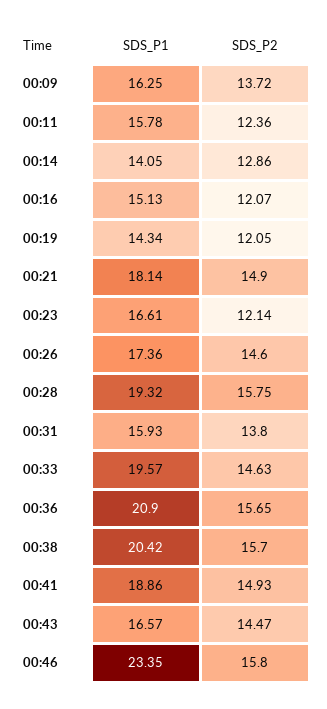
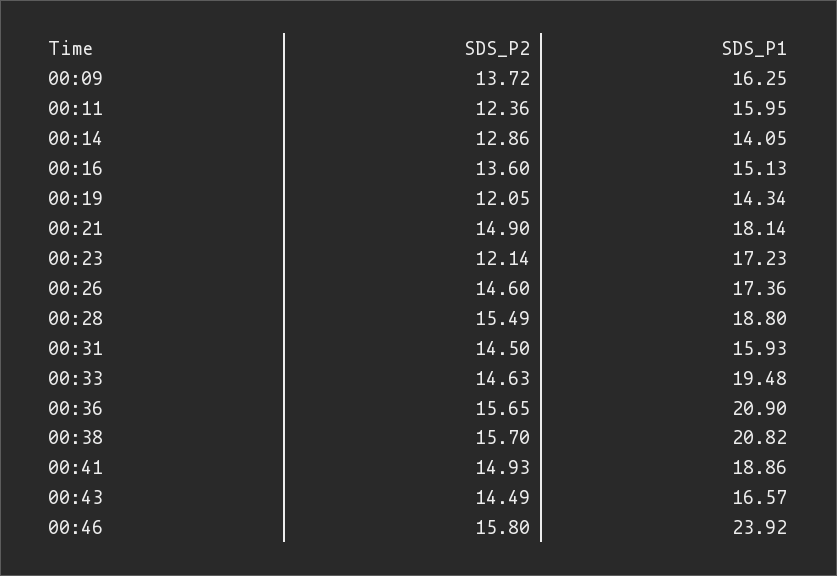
  {
    "SDS_P1": {
      "00:09": 16.25,
-     "00:11": 15.78,
+     "00:11": 15.95,
      "00:14": 14.05,
      "00:16": 15.13,
      "00:19": 14.34,
      "00:21": 18.14,
-     "00:23": 16.61,
+     "00:23": 17.23,
      "00:26": 17.36,
-     "00:28": 19.32,
+     "00:28": 18.8,
      "00:31": 15.93,
-     "00:33": 19.57,
+     "00:33": 19.48,
      "00:36": 20.9,
-     "00:38": 20.42,
+     "00:38": 20.82,
      "00:41": 18.86,
      "00:43": 16.57,
-     "00:46": 23.35
+     "00:46": 23.92
    },
    "SDS_P2": {
      "00:09": 13.72,
      "00:11": 12.36,
      "00:14": 12.86,
-     "00:16": 12.07,
+     "00:16": 13.6,
      "00:19": 12.05,
      "00:21": 14.9,
      "00:23": 12.14,
      "00:26": 14.6,
-     "00:28": 15.75,
+     "00:28": 15.49,
-     "00:31": 13.8,
+     "00:31": 14.5,
      "00:33": 14.63,
      "00:36": 15.65,
      "00:38": 15.7,
      "00:41": 14.93,
-     "00:43": 14.47,
+     "00:43": 14.49,
      "00:46": 15.8
    }
  }

